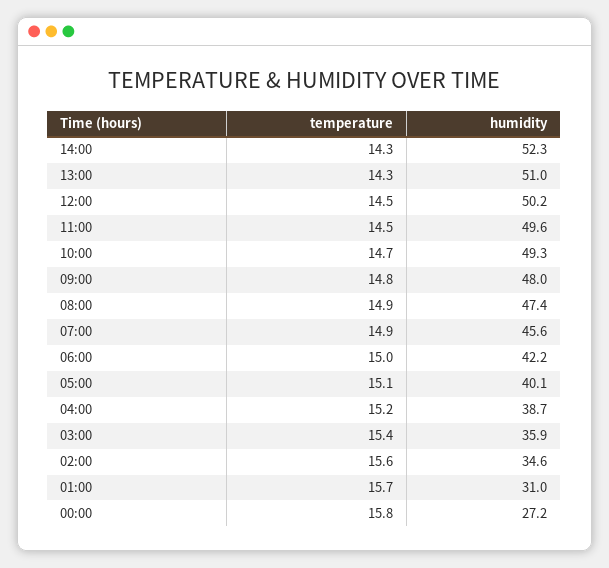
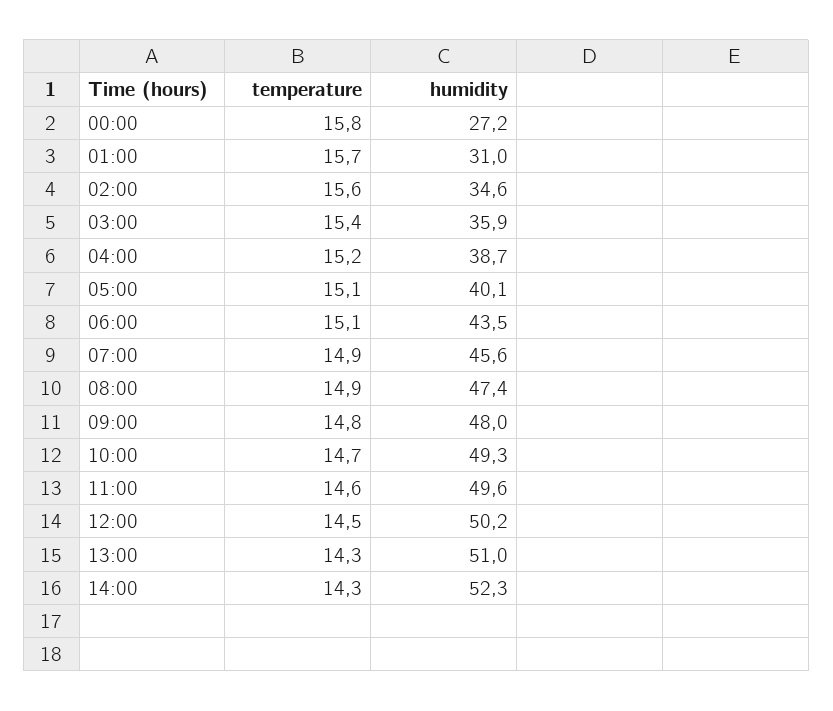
  {
    "temperature": {
      "14:00": 14.3,
      "13:00": 14.3,
      "12:00": 14.5,
-     "11:00": 14.5,
+     "11:00": 14.6,
      "10:00": 14.7,
      "09:00": 14.8,
      "08:00": 14.9,
      "07:00": 14.9,
-     "06:00": 15,
+     "06:00": 15.1,
      "05:00": 15.1,
      "04:00": 15.2,
      "03:00": 15.4,
      "02:00": 15.6,
      "01:00": 15.7,
      "00:00": 15.8
    },
    "humidity": {
      "14:00": 52.3,
      "13:00": 51,
      "12:00": 50.2,
      "11:00": 49.6,
      "10:00": 49.3,
      "09:00": 48,
      "08:00": 47.4,
      "07:00": 45.6,
-     "06:00": 42.2,
+     "06:00": 43.5,
      "05:00": 40.1,
      "04:00": 38.7,
      "03:00": 35.9,
      "02:00": 34.6,
      "01:00": 31,
      "00:00": 27.2
    }
  }

